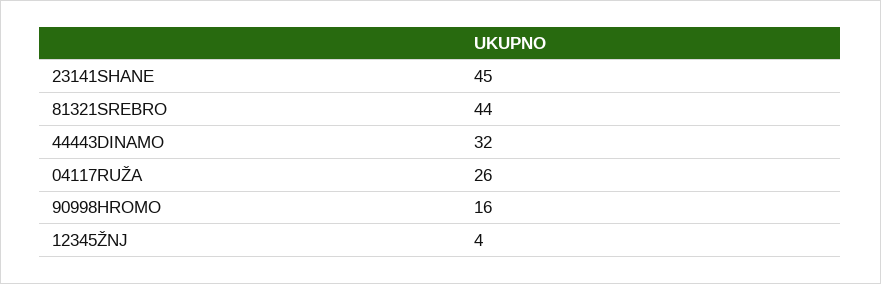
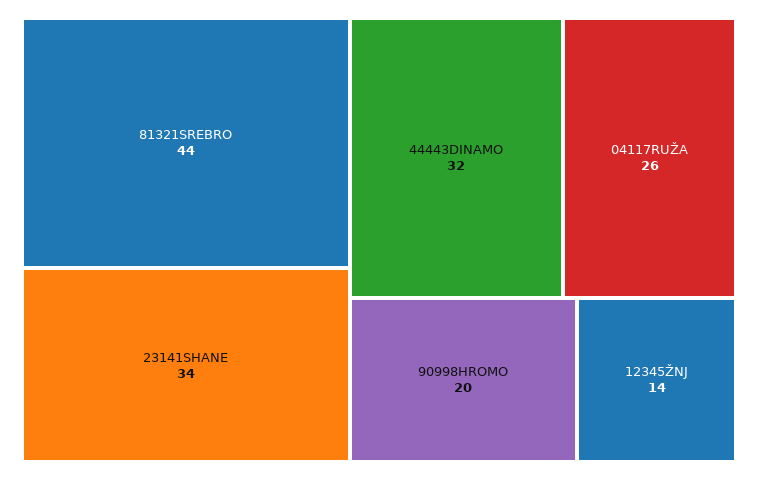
  {
-   "23141SHANE": 45,
+   "23141SHANE": 34,
    "81321SREBRO": 44,
    "44443DINAMO": 32,
    "04117RUŽA": 26,
-   "90998HROMO": 16,
+   "90998HROMO": 20,
-   "12345ŽNJ": 4
+   "12345ŽNJ": 14
  }

